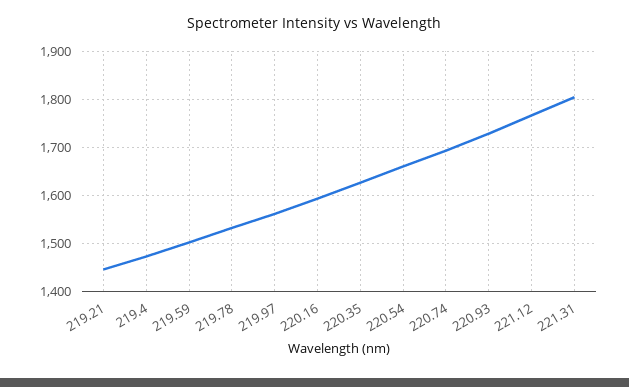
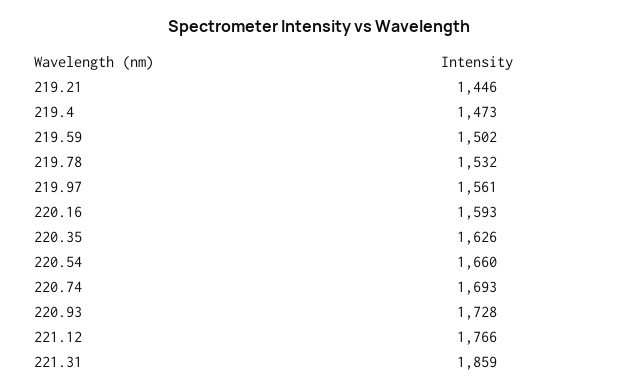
  {
    "219.21": 1446,
    "219.4": 1473,
    "219.59": 1502,
    "219.78": 1532,
    "219.97": 1561,
    "220.16": 1593,
    "220.35": 1626,
    "220.54": 1660,
    "220.74": 1693,
    "220.93": 1728,
    "221.12": 1766,
-   "221.31": 1800
+   "221.31": 1859
  }

